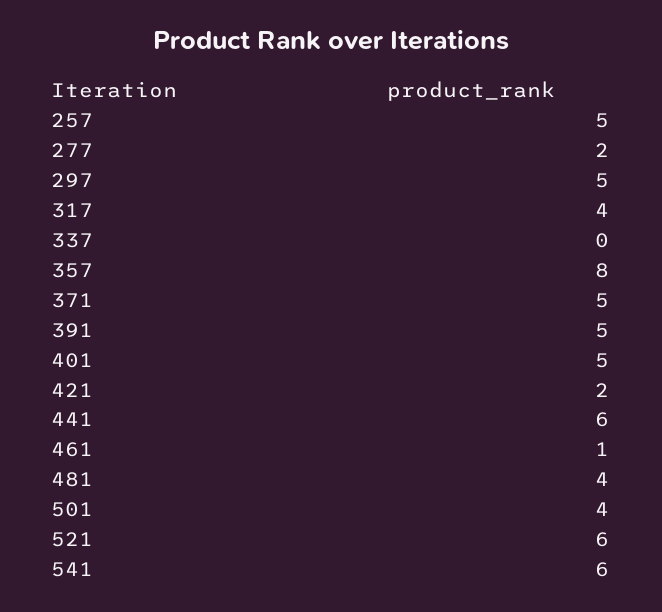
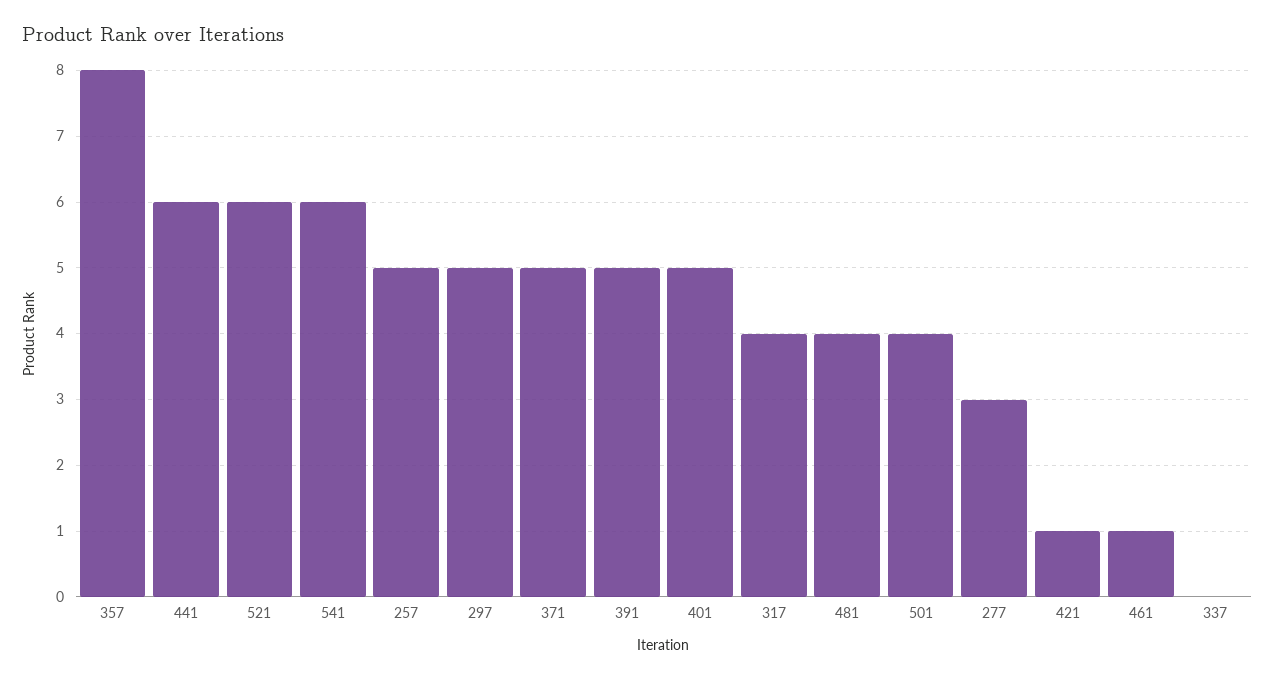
  {
    "257": 5,
-   "277": 2,
+   "277": 3,
    "297": 5,
    "317": 4,
    "337": 0,
    "357": 8,
    "371": 5,
    "391": 5,
    "401": 5,
-   "421": 2,
+   "421": 1,
    "441": 6,
    "461": 1,
    "481": 4,
    "501": 4,
    "521": 6,
    "541": 6
  }

